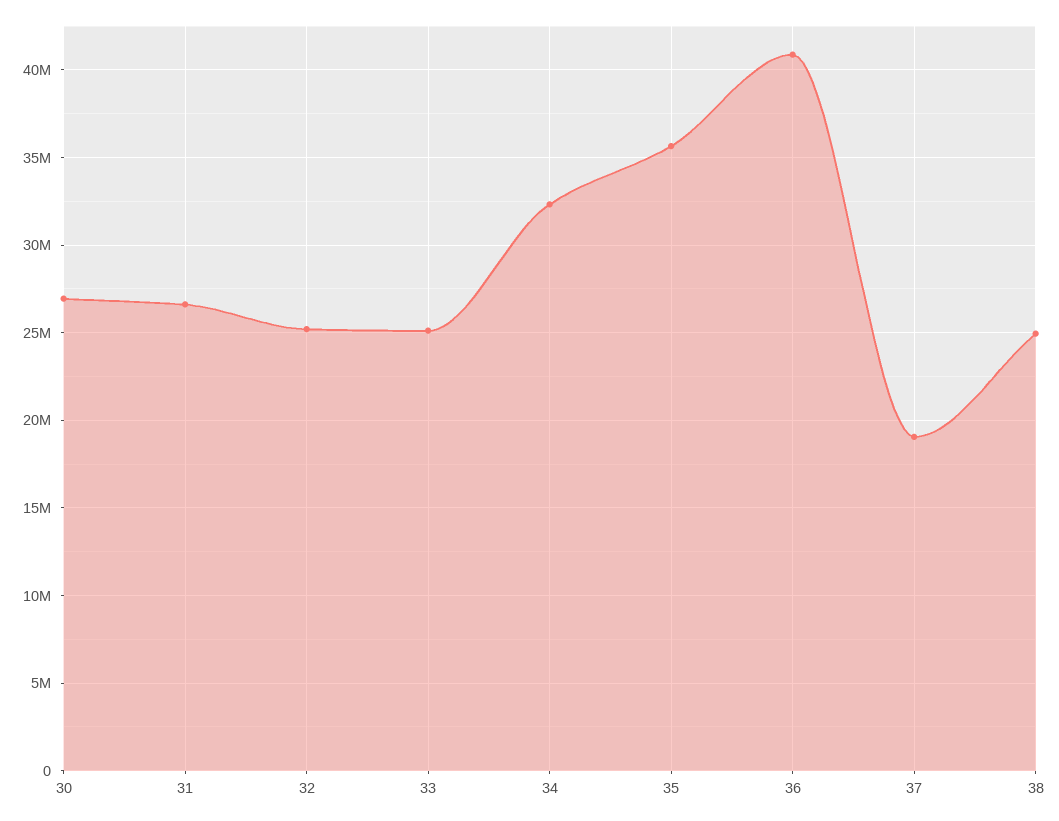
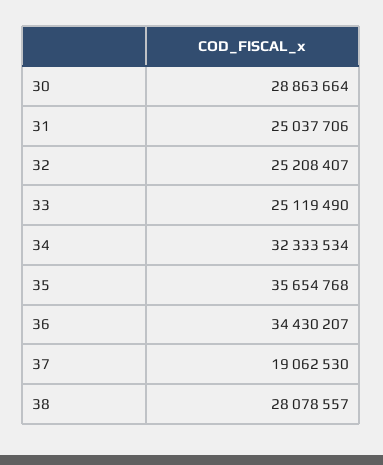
  {
-   "30": 27000000,
+   "30": 28863664,
-   "31": 26500000,
+   "31": 25037706,
    "32": 25208407,
    "33": 25119490,
    "34": 32333534,
    "35": 35654768,
-   "36": 41000000,
+   "36": 34430207,
    "37": 19062530,
-   "38": 25000000
+   "38": 28078557
  }

